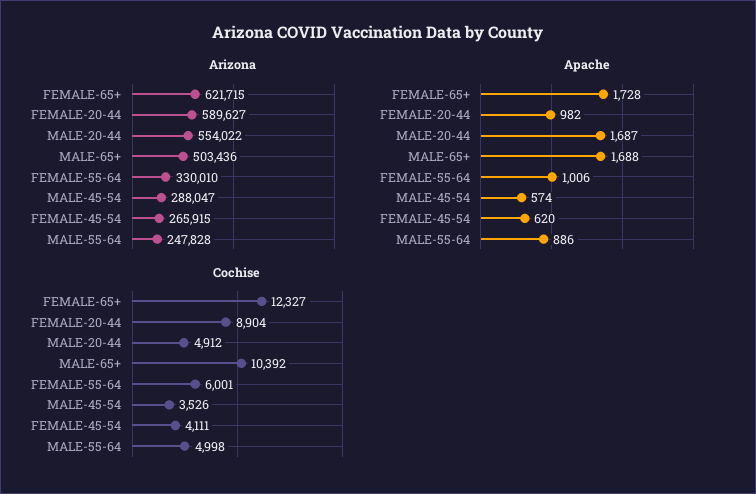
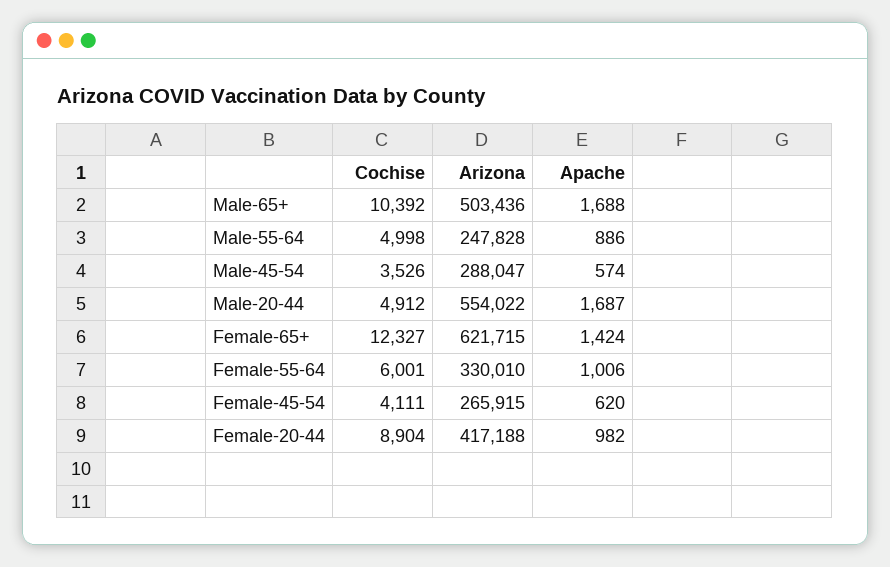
  {
    "Arizona": {
      "FEMALE-65+": 621715,
-     "FEMALE-20-44": 589627,
+     "FEMALE-20-44": 417188,
      "MALE-20-44": 554022,
      "MALE-65+": 503436,
      "FEMALE-55-64": 330010,
      "MALE-45-54": 288047,
      "FEMALE-45-54": 265915,
      "MALE-55-64": 247828
    },
    "Apache": {
-     "FEMALE-65+": 1728,
+     "FEMALE-65+": 1424,
      "FEMALE-20-44": 982,
      "MALE-20-44": 1687,
      "MALE-65+": 1688,
      "FEMALE-55-64": 1006,
      "MALE-45-54": 574,
      "FEMALE-45-54": 620,
      "MALE-55-64": 886
    },
    "Cochise": {
      "FEMALE-65+": 12327,
      "FEMALE-20-44": 8904,
      "MALE-20-44": 4912,
      "MALE-65+": 10392,
      "FEMALE-55-64": 6001,
      "MALE-45-54": 3526,
      "FEMALE-45-54": 4111,
      "MALE-55-64": 4998
    }
  }

